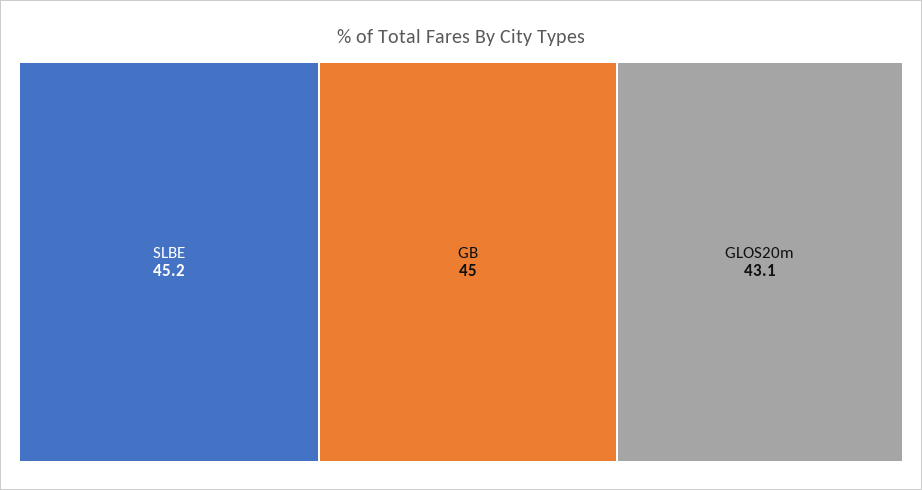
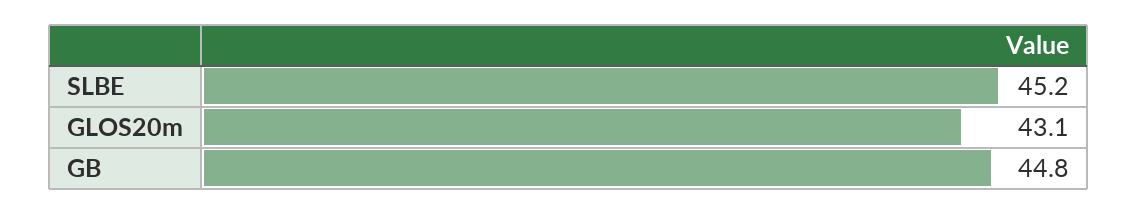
  {
    "SLBE": 45.2,
-   "GB": 45,
+   "GB": 44.8,
    "GLOS20m": 43.1
  }

